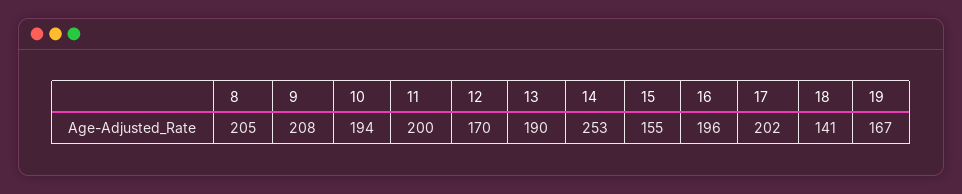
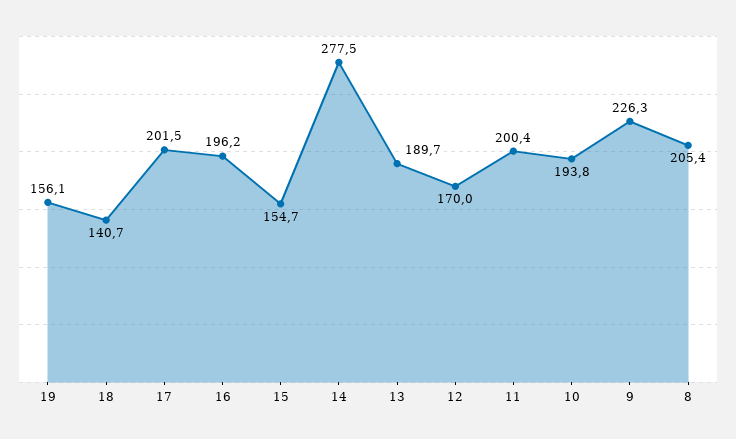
  {
    "8": 205.4,
-   "9": 208,
+   "9": 226.3,
    "10": 193.8,
    "11": 200.4,
    "12": 170,
    "13": 189.7,
-   "14": 253,
+   "14": 277.5,
    "15": 154.7,
    "16": 196.2,
    "17": 201.5,
    "18": 140.7,
-   "19": 167
+   "19": 156.1
  }

